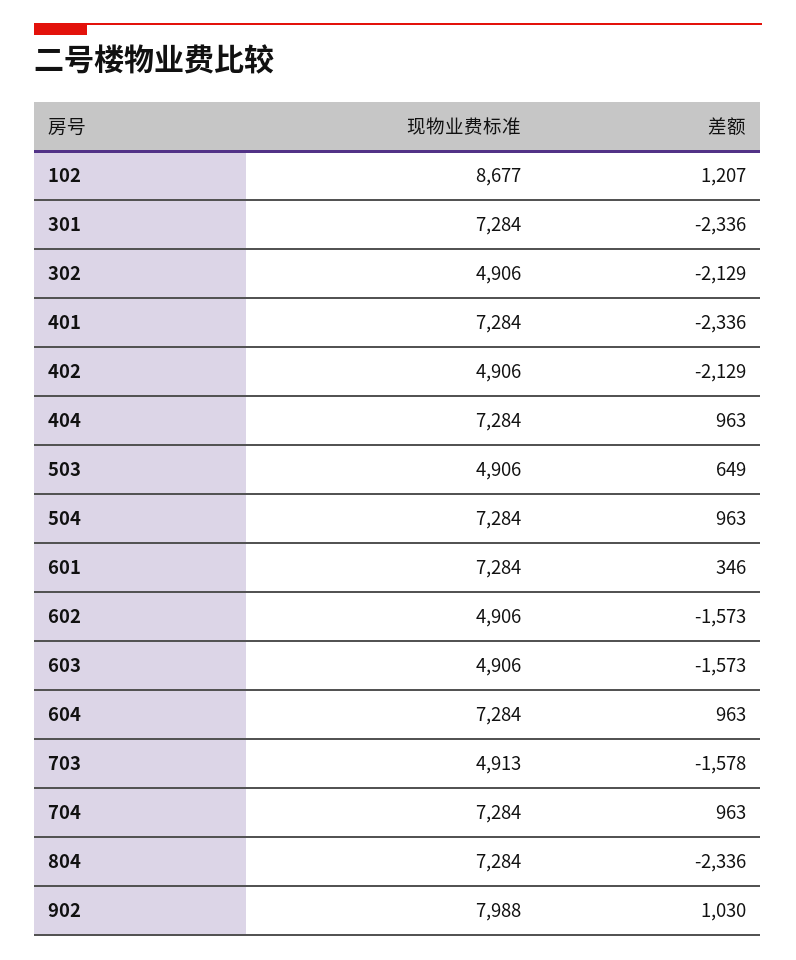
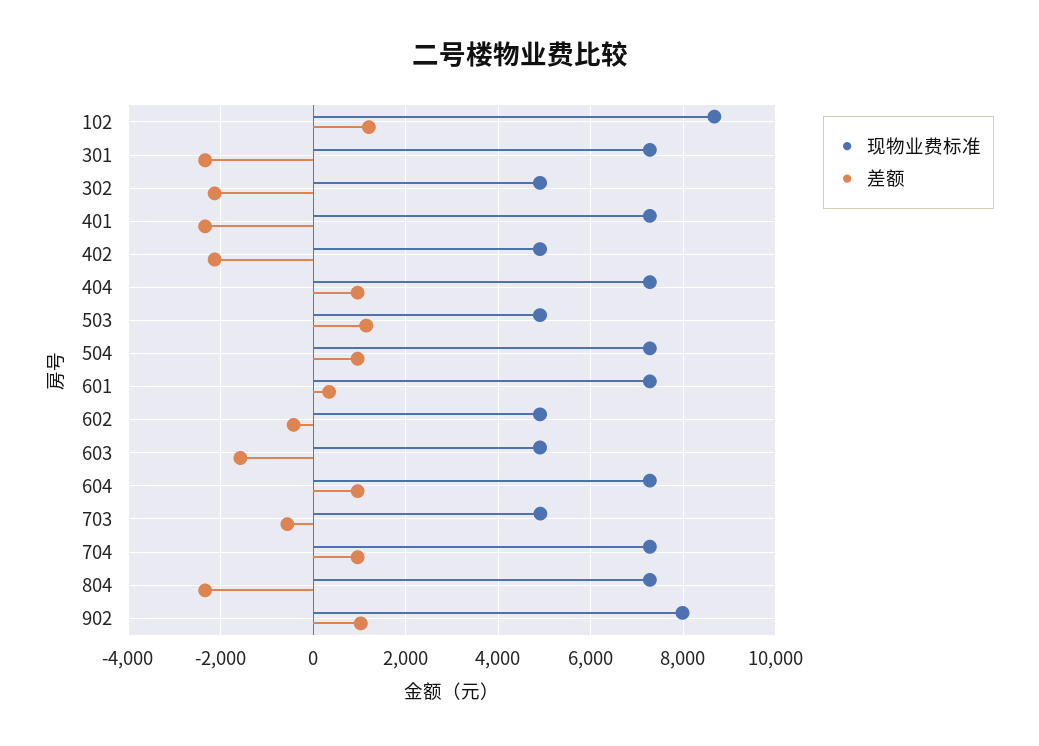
  {
    "现物业费标准": {
      "102": 8677,
      "301": 7284,
      "302": 4906,
      "401": 7284,
      "402": 4906,
      "404": 7284,
      "503": 4906,
      "504": 7284,
      "601": 7284,
      "602": 4906,
      "603": 4906,
      "604": 7284,
      "703": 4913,
      "704": 7284,
      "804": 7284,
      "902": 7988
    },
    "差额": {
      "102": 1207,
      "301": -2336,
      "302": -2129,
      "401": -2336,
      "402": -2129,
      "404": 963,
-     "503": 649,
+     "503": 1200,
      "504": 963,
      "601": 346,
-     "602": -1573,
+     "602": -400,
      "603": -1573,
      "604": 963,
-     "703": -1578,
+     "703": -600,
      "704": 963,
      "804": -2336,
      "902": 1030
    }
  }

